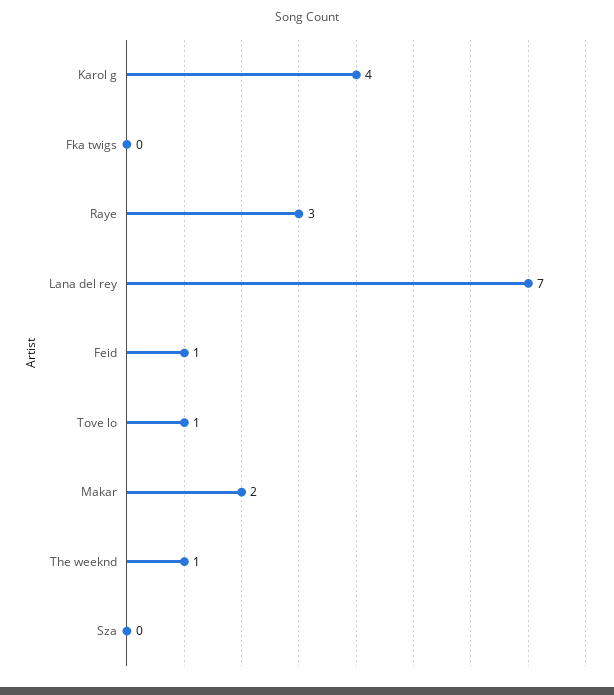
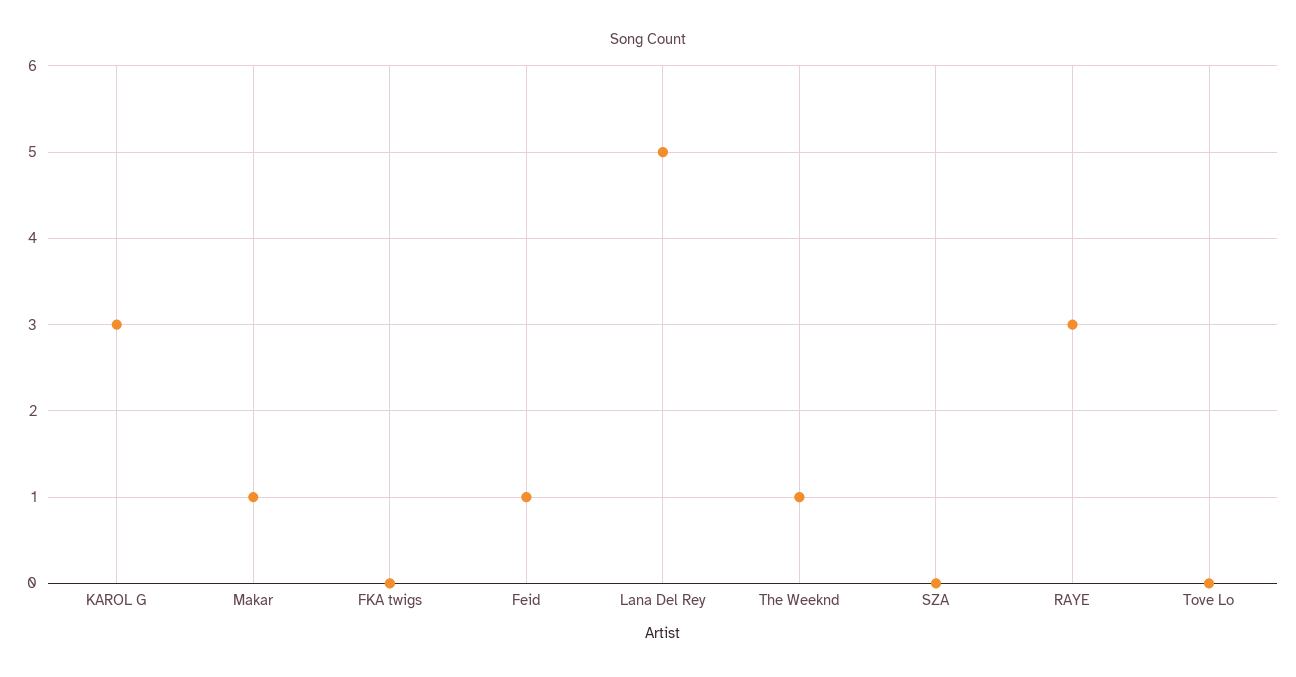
  {
-   "Karol g": 4,
+   "Karol g": 3,
    "Fka twigs": 0,
    "Raye": 3,
-   "Lana del rey": 7,
+   "Lana del rey": 5,
    "Feid": 1,
-   "Tove lo": 1,
+   "Tove lo": 0,
-   "Makar": 2,
+   "Makar": 1,
    "The weeknd": 1,
    "Sza": 0
  }

